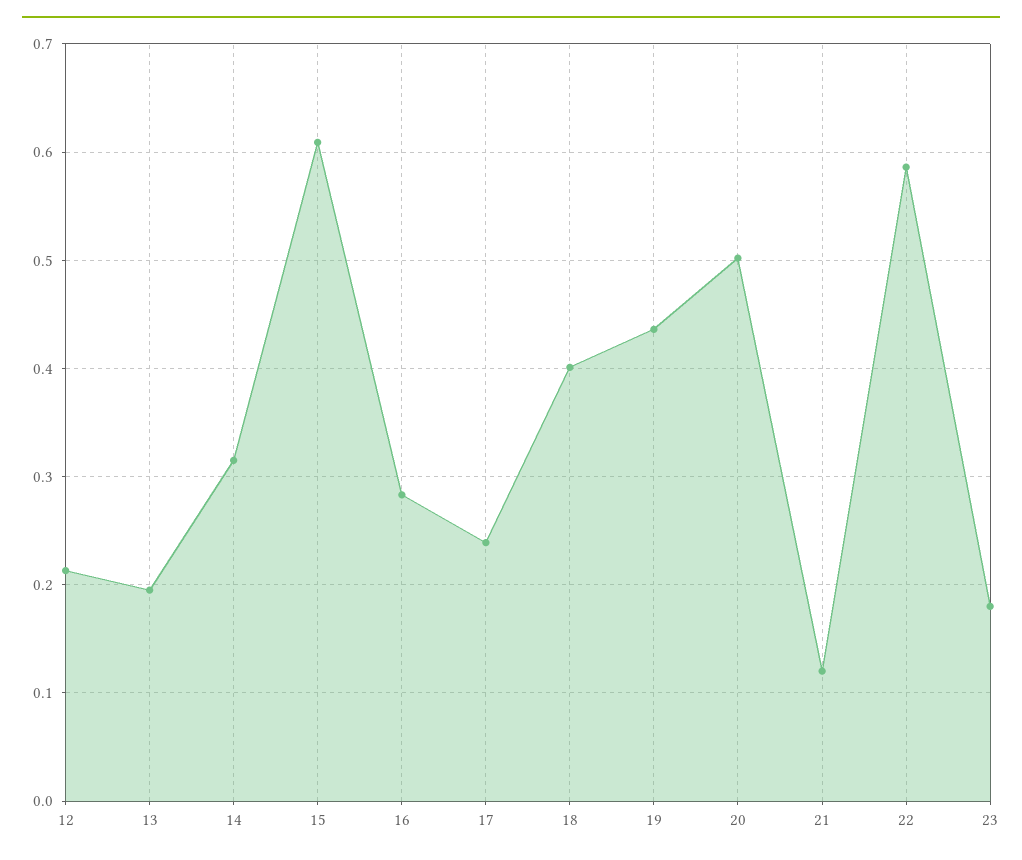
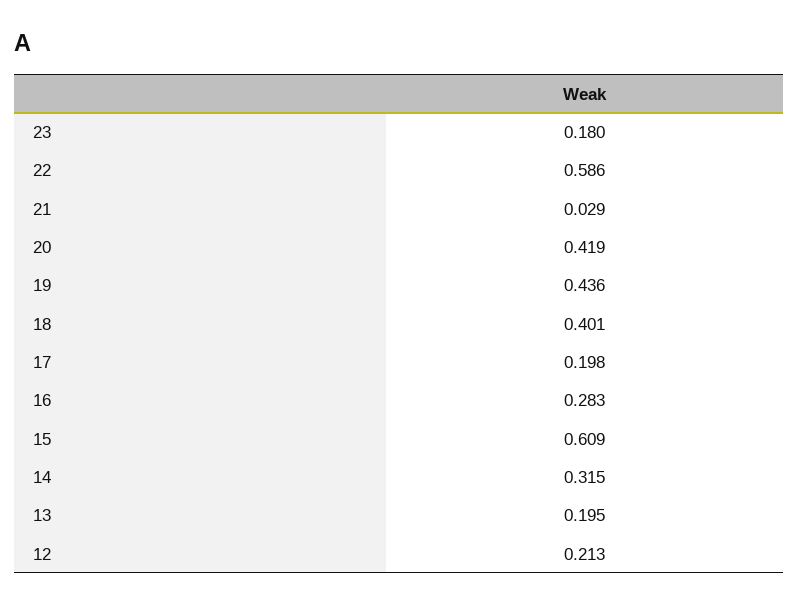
  {
    "12": 0.213,
    "13": 0.195,
    "14": 0.315,
    "15": 0.609,
    "16": 0.283,
-   "17": 0.24,
+   "17": 0.198,
    "18": 0.401,
    "19": 0.436,
-   "20": 0.5,
+   "20": 0.419,
-   "21": 0.12,
+   "21": 0.029,
    "22": 0.586,
    "23": 0.18
  }

